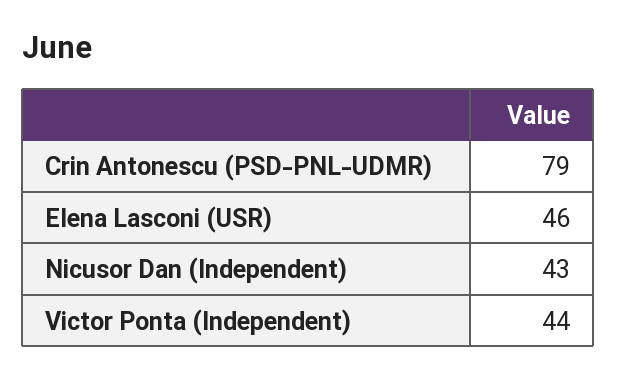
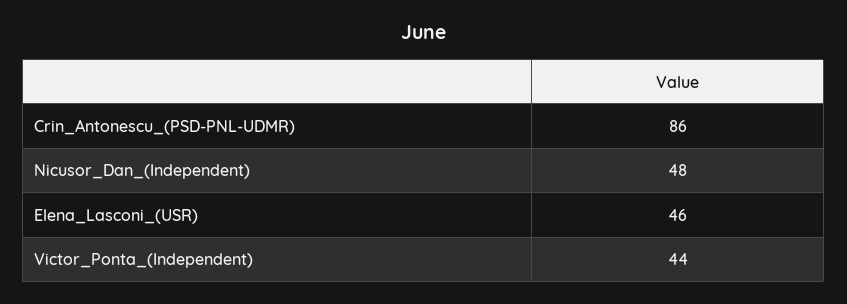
  {
-   "Crin Antonescu (PSD-PNL-UDMR)": 79,
+   "Crin Antonescu (PSD-PNL-UDMR)": 86,
    "Elena Lasconi (USR)": 46,
-   "Nicusor Dan (Independent)": 43,
+   "Nicusor Dan (Independent)": 48,
    "Victor Ponta (Independent)": 44
  }

